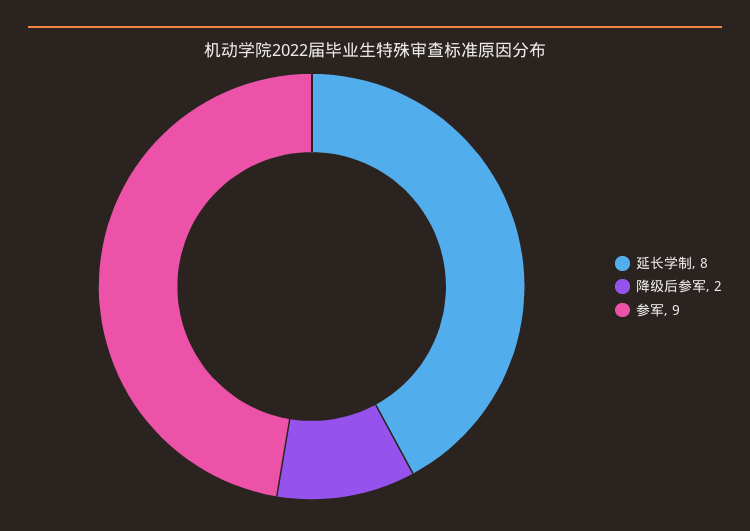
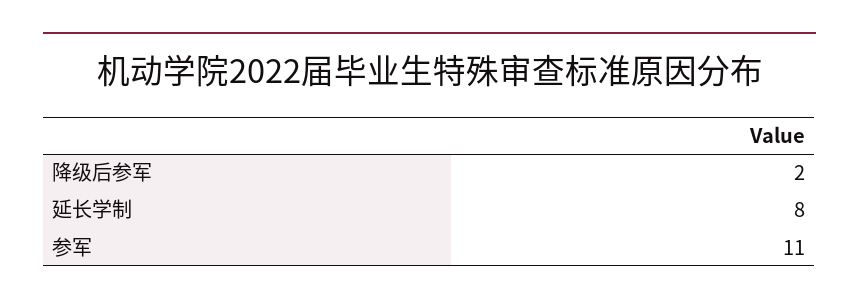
  {
    "延长学制": 8,
    "降级后参军": 2,
-   "参军": 9
+   "参军": 11
  }

